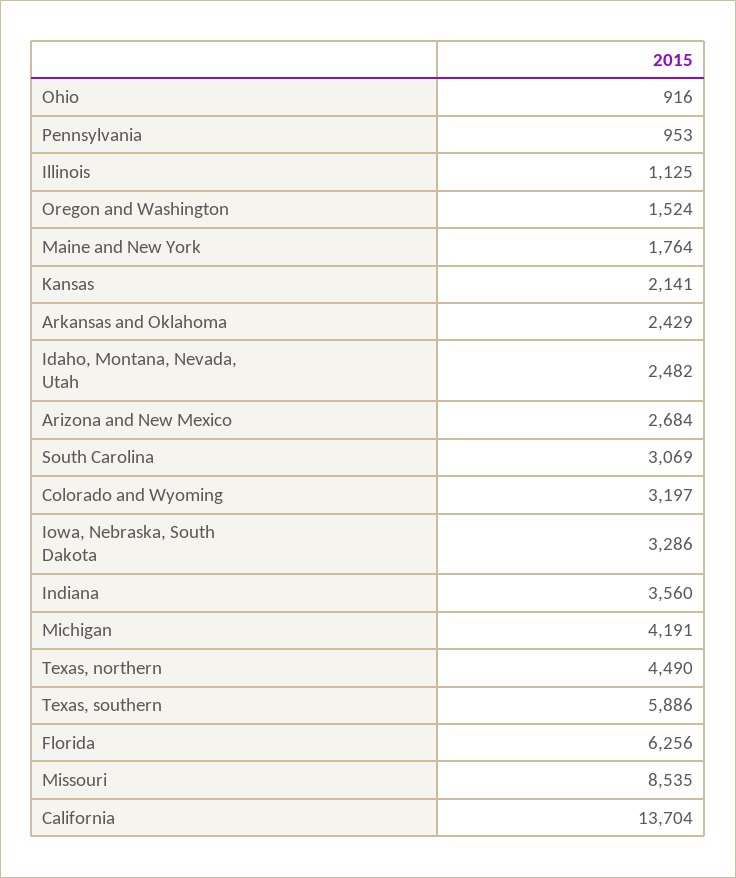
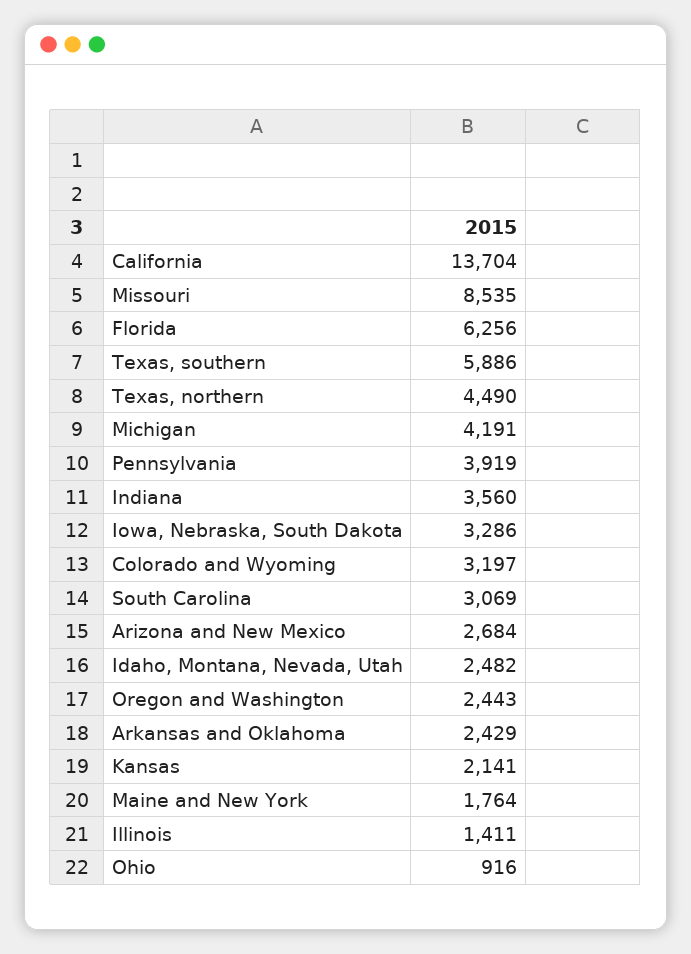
  {
    "Ohio": 916,
-   "Pennsylvania": 953,
+   "Pennsylvania": 3919,
-   "Illinois": 1125,
+   "Illinois": 1411,
-   "Oregon and Washington": 1524,
+   "Oregon and Washington": 2443,
    "Maine and New York": 1764,
    "Kansas": 2141,
    "Arkansas and Oklahoma": 2429,
    "Idaho, Montana, Nevada, Utah": 2482,
    "Arizona and New Mexico": 2684,
    "South Carolina": 3069,
    "Colorado and Wyoming": 3197,
    "Iowa, Nebraska, South Dakota": 3286,
    "Indiana": 3560,
    "Michigan": 4191,
    "Texas, northern": 4490,
    "Texas, southern": 5886,
    "Florida": 6256,
    "Missouri": 8535,
    "California": 13704
  }

